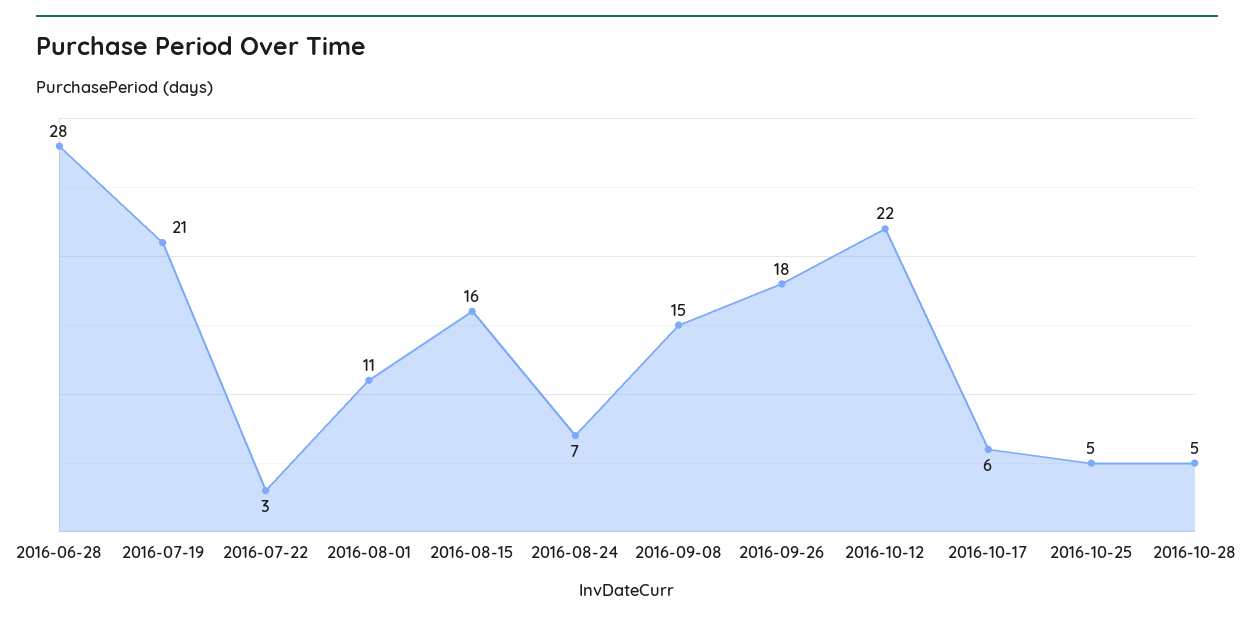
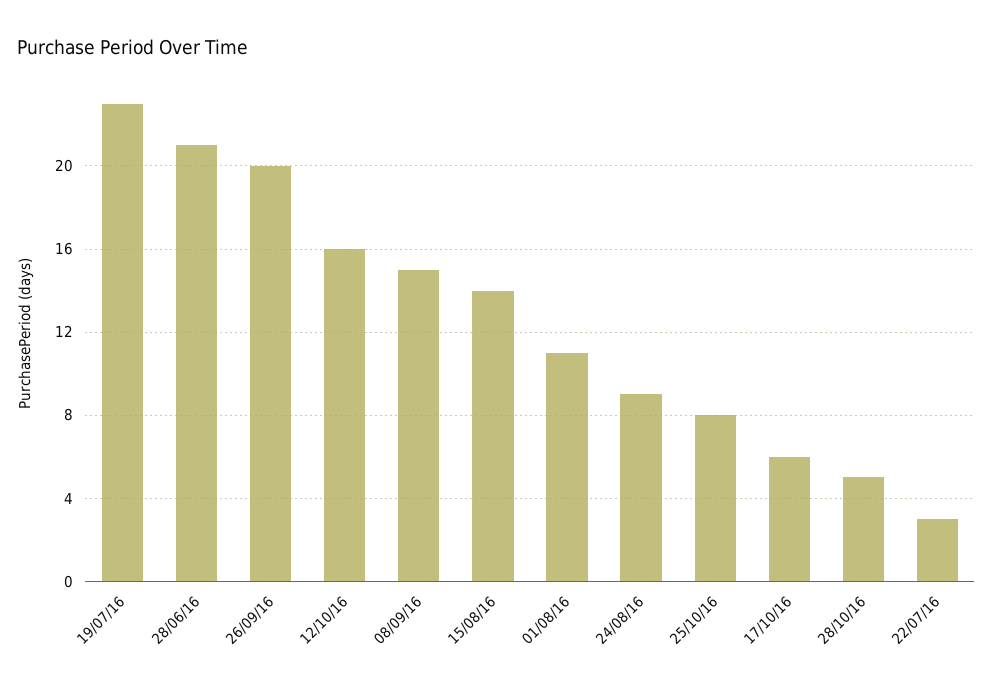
  {
-   "2016-06-28": 28,
+   "2016-06-28": 21,
-   "2016-07-19": 21,
+   "2016-07-19": 23,
    "2016-07-22": 3,
    "2016-08-01": 11,
-   "2016-08-15": 16,
+   "2016-08-15": 14,
-   "2016-08-24": 7,
+   "2016-08-24": 9,
    "2016-09-08": 15,
-   "2016-09-26": 18,
+   "2016-09-26": 20,
-   "2016-10-12": 22,
+   "2016-10-12": 16,
    "2016-10-17": 6,
-   "2016-10-25": 5,
+   "2016-10-25": 8,
    "2016-10-28": 5
  }

